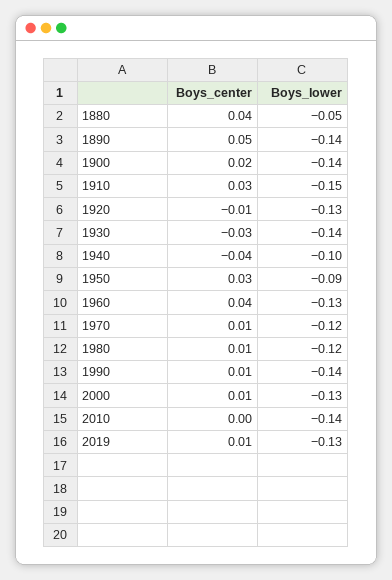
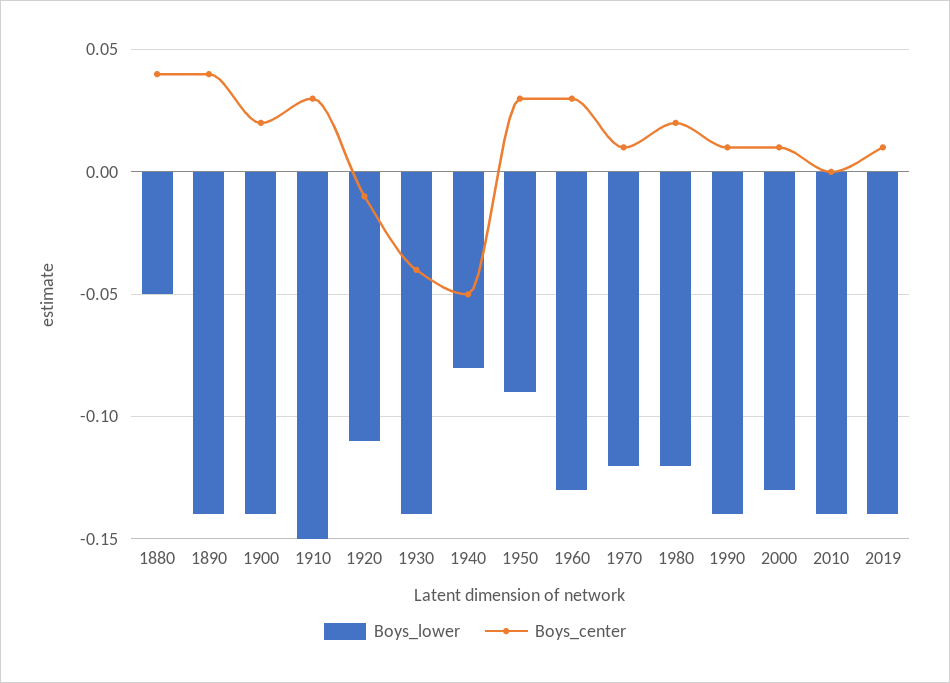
  {
    "Boys_center": {
      "1880": 0.04,
-     "1890": 0.05,
+     "1890": 0.04,
      "1900": 0.02,
      "1910": 0.03,
      "1920": -0.01,
-     "1930": -0.03,
+     "1930": -0.04,
-     "1940": -0.04,
+     "1940": -0.05,
      "1950": 0.03,
-     "1960": 0.04,
+     "1960": 0.03,
      "1970": 0.01,
-     "1980": 0.01,
+     "1980": 0.02,
      "1990": 0.01,
      "2000": 0.01,
      "2010": 0,
      "2019": 0.01
    },
    "Boys_lower": {
      "1880": -0.05,
      "1890": -0.14,
      "1900": -0.14,
      "1910": -0.15,
-     "1920": -0.13,
+     "1920": -0.11,
      "1930": -0.14,
-     "1940": -0.1,
+     "1940": -0.08,
      "1950": -0.09,
      "1960": -0.13,
      "1970": -0.12,
      "1980": -0.12,
      "1990": -0.14,
      "2000": -0.13,
      "2010": -0.14,
-     "2019": -0.13
+     "2019": -0.14
    }
  }

